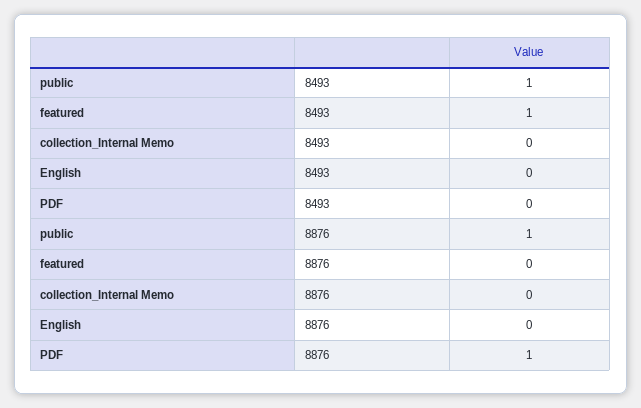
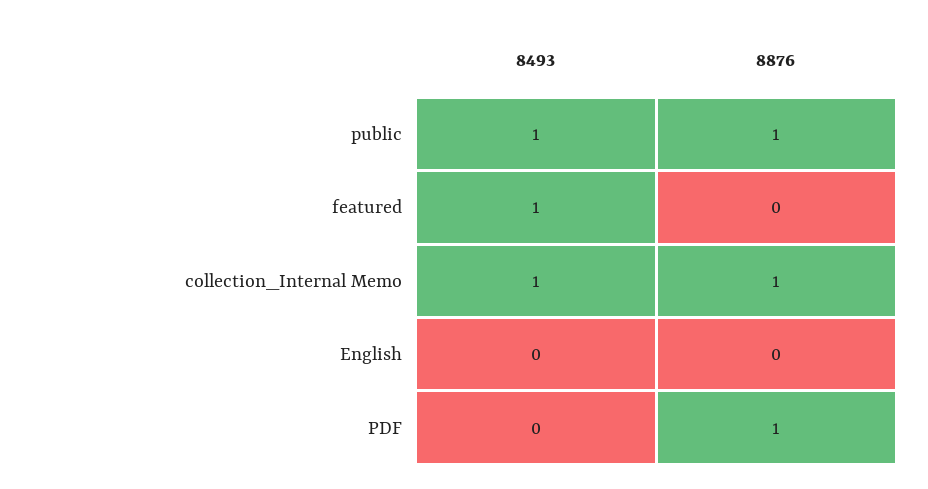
  {
    "public": {
      "8493": 1,
      "8876": 1
    },
    "featured": {
      "8493": 1,
      "8876": 0
    },
    "collection_Internal Memo": {
-     "8493": 0,
+     "8493": 1,
-     "8876": 0
+     "8876": 1
    },
    "English": {
      "8493": 0,
      "8876": 0
    },
    "PDF": {
      "8493": 0,
      "8876": 1
    }
  }

